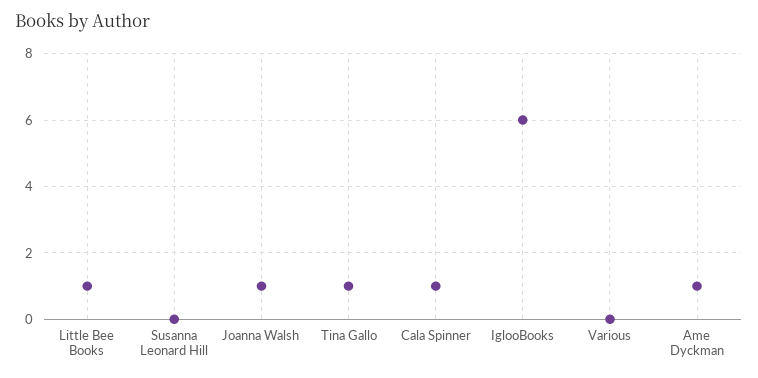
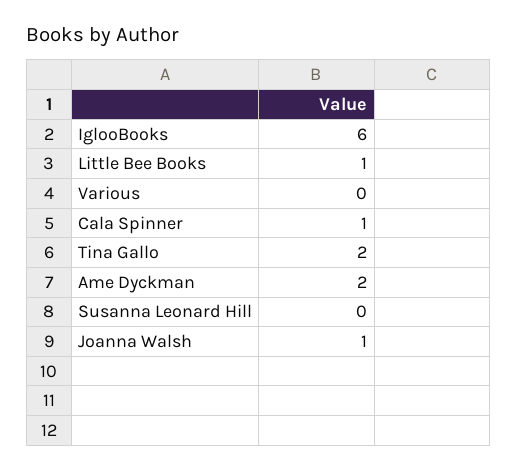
  {
    "Little Bee Books": 1,
    "Susanna Leonard Hill": 0,
    "Joanna Walsh": 1,
-   "Tina Gallo": 1,
+   "Tina Gallo": 2,
    "Cala Spinner": 1,
    "IglooBooks": 6,
    "Various": 0,
-   "Ame Dyckman": 1
+   "Ame Dyckman": 2
  }

